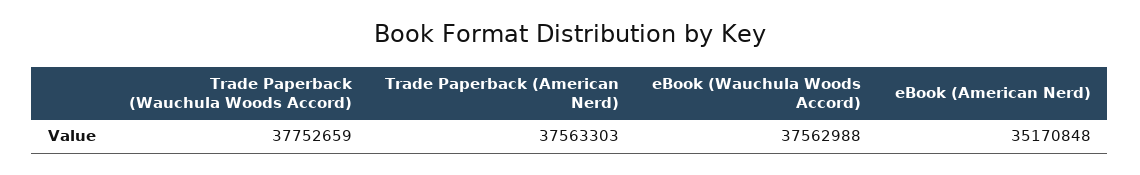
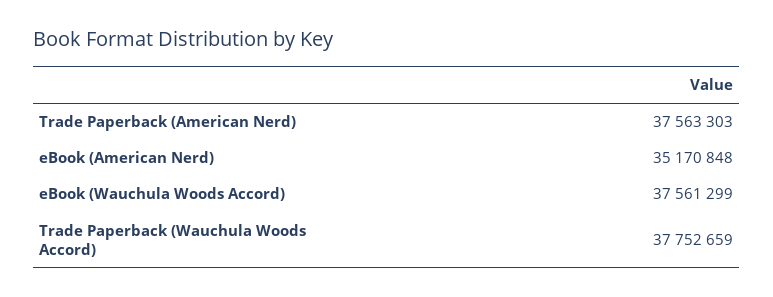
  {
    "Trade Paperback (Wauchula Woods Accord)": 37752659,
    "Trade Paperback (American Nerd)": 37563303,
-   "eBook (Wauchula Woods Accord)": 37562988,
+   "eBook (Wauchula Woods Accord)": 37561299,
    "eBook (American Nerd)": 35170848
  }

